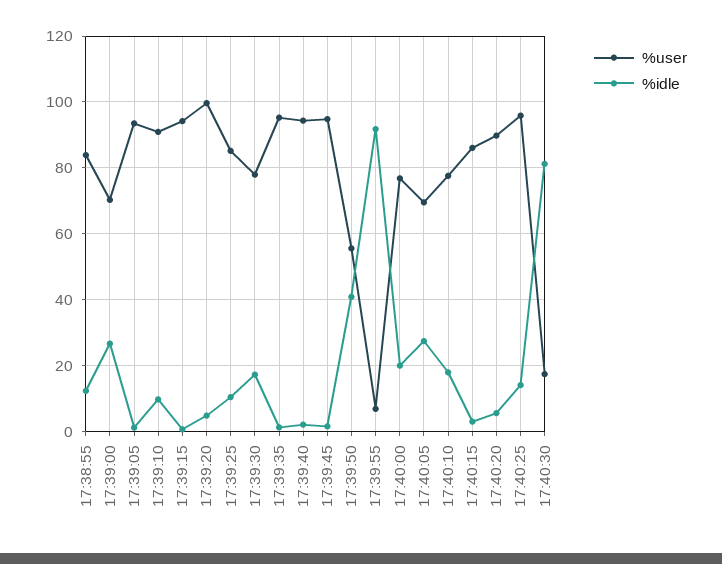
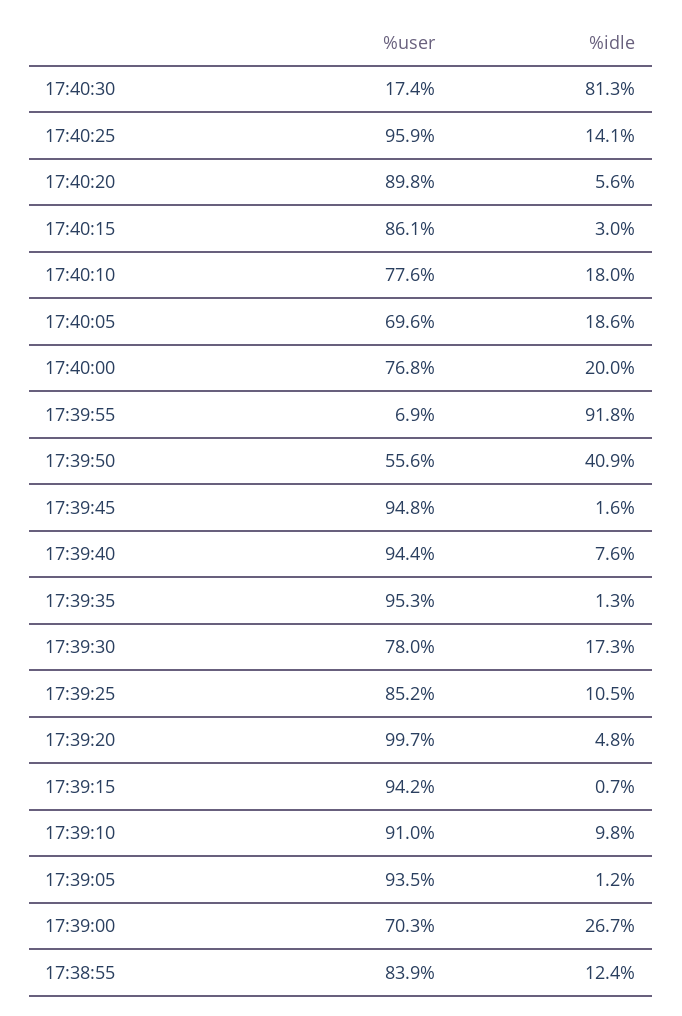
  {
    "%user": {
      "17:38:55": 83.9,
      "17:39:00": 70.3,
      "17:39:05": 93.5,
      "17:39:10": 91,
      "17:39:15": 94.2,
      "17:39:20": 99.7,
      "17:39:25": 85.2,
      "17:39:30": 78,
      "17:39:35": 95.3,
      "17:39:40": 94.4,
      "17:39:45": 94.8,
      "17:39:50": 55.6,
      "17:39:55": 6.9,
      "17:40:00": 76.8,
      "17:40:05": 69.6,
      "17:40:10": 77.6,
      "17:40:15": 86.1,
      "17:40:20": 89.8,
      "17:40:25": 95.9,
      "17:40:30": 17.4
    },
    "%idle": {
      "17:38:55": 12.4,
      "17:39:00": 26.7,
      "17:39:05": 1.2,
      "17:39:10": 9.8,
      "17:39:15": 0.7,
      "17:39:20": 4.8,
      "17:39:25": 10.5,
      "17:39:30": 17.3,
      "17:39:35": 1.3,
-     "17:39:40": 2,
+     "17:39:40": 7.6,
      "17:39:45": 1.6,
      "17:39:50": 40.9,
      "17:39:55": 91.8,
      "17:40:00": 20,
-     "17:40:05": 28,
+     "17:40:05": 18.6,
      "17:40:10": 18,
      "17:40:15": 3,
      "17:40:20": 5.6,
      "17:40:25": 14.1,
      "17:40:30": 81.3
    }
  }

